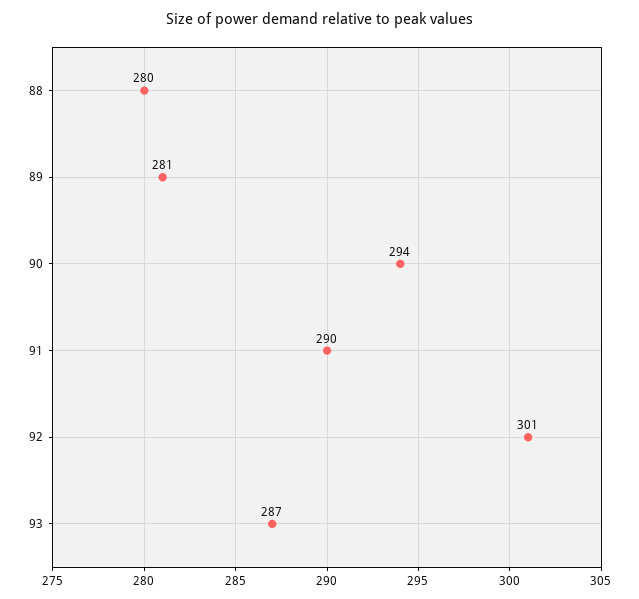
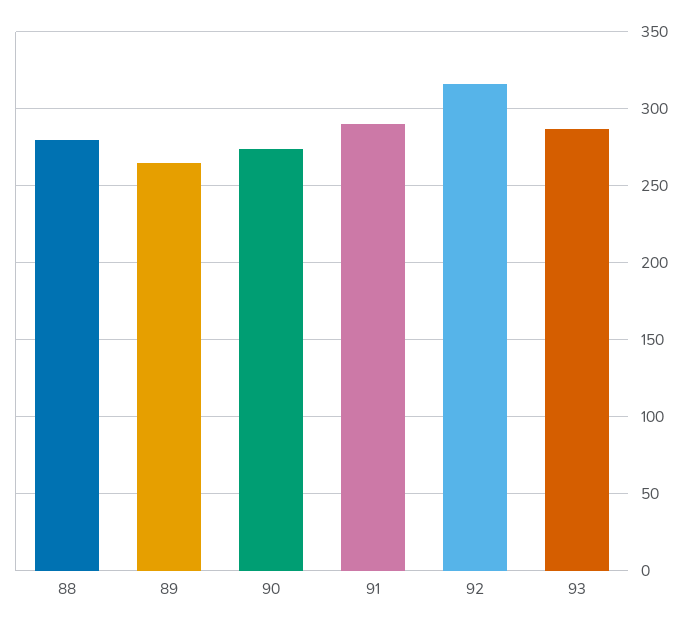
  {
    "88": 280,
-   "89": 281,
+   "89": 265,
-   "90": 294,
+   "90": 275,
    "91": 290,
-   "92": 301,
+   "92": 315,
    "93": 287
  }

